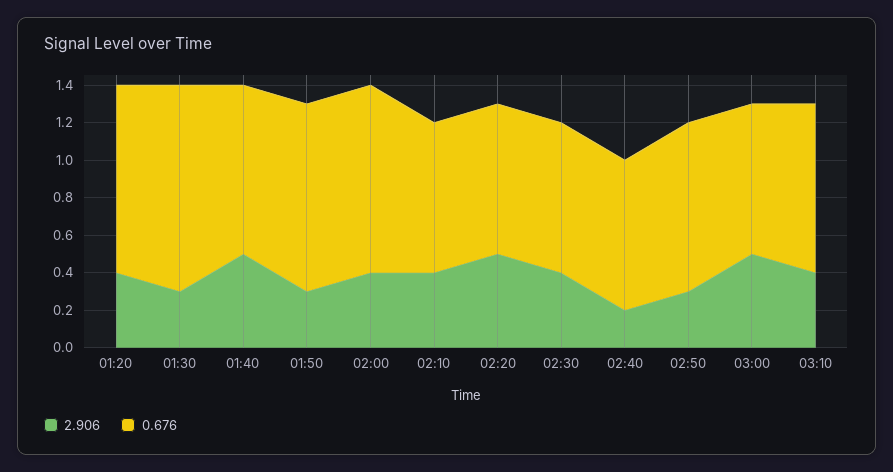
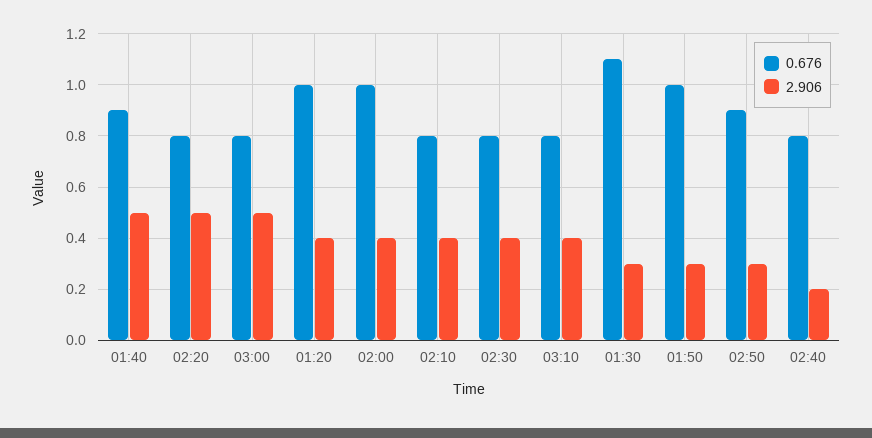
  {
    "2.906": {
      "01:20": 0.4,
      "01:30": 0.3,
      "01:40": 0.5,
      "01:50": 0.3,
      "02:00": 0.4,
      "02:10": 0.4,
      "02:20": 0.5,
      "02:30": 0.4,
      "02:40": 0.2,
      "02:50": 0.3,
      "03:00": 0.5,
      "03:10": 0.4
    },
    "0.676": {
      "01:20": 1,
      "01:30": 1.1,
      "01:40": 0.9,
      "01:50": 1,
      "02:00": 1,
      "02:10": 0.8,
      "02:20": 0.8,
      "02:30": 0.8,
      "02:40": 0.8,
      "02:50": 0.9,
      "03:00": 0.8,
-     "03:10": 0.9
+     "03:10": 0.8
    }
  }

